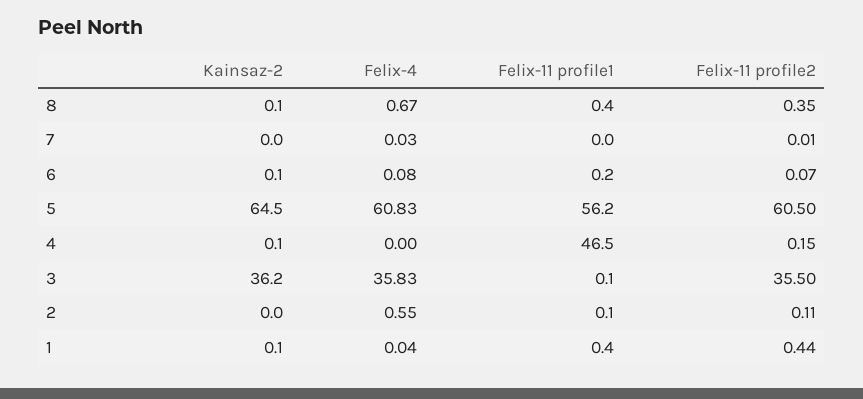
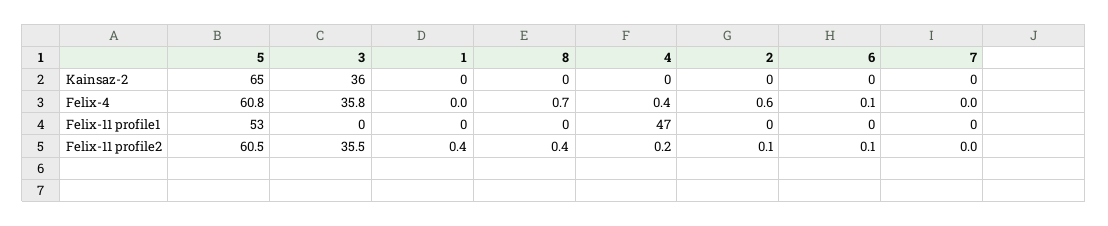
  {
    "Kainsaz-2": {
      "8": 0.1,
      "7": 0,
      "6": 0.1,
      "5": 64.5,
      "4": 0.1,
      "3": 36.2,
      "2": 0,
      "1": 0.1
    },
    "Felix-4": {
      "8": 0.67,
      "7": 0.03,
      "6": 0.08,
      "5": 60.83,
-     "4": 0,
+     "4": 0.4,
      "3": 35.83,
      "2": 0.55,
      "1": 0.04
    },
    "Felix-11 profile1": {
      "8": 0.4,
      "7": 0,
      "6": 0.2,
-     "5": 56.2,
+     "5": 53,
      "4": 46.5,
      "3": 0.1,
      "2": 0.1,
      "1": 0.4
    },
    "Felix-11 profile2": {
      "8": 0.35,
      "7": 0.01,
      "6": 0.07,
      "5": 60.5,
      "4": 0.15,
      "3": 35.5,
      "2": 0.11,
      "1": 0.44
    }
  }

